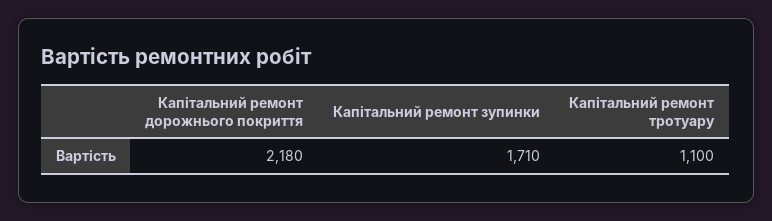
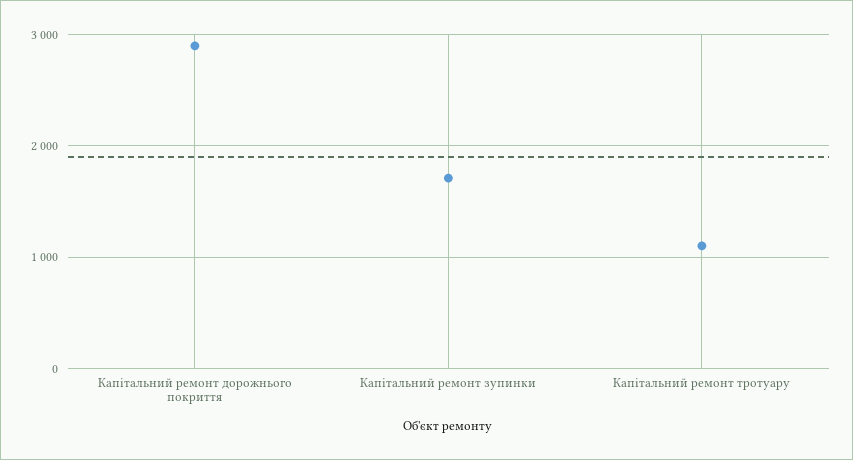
  {
-   "Капітальний ремонт дорожнього покриття": 2180,
+   "Капітальний ремонт дорожнього покриття": 2900,
    "Капітальний ремонт зупинки": 1710,
    "Капітальний ремонт тротуару": 1100
  }

